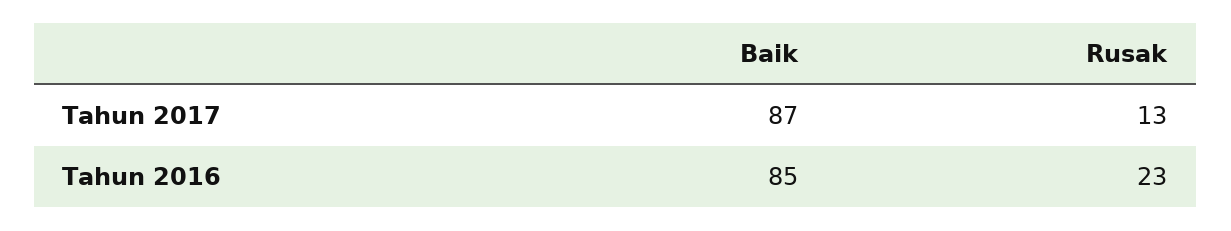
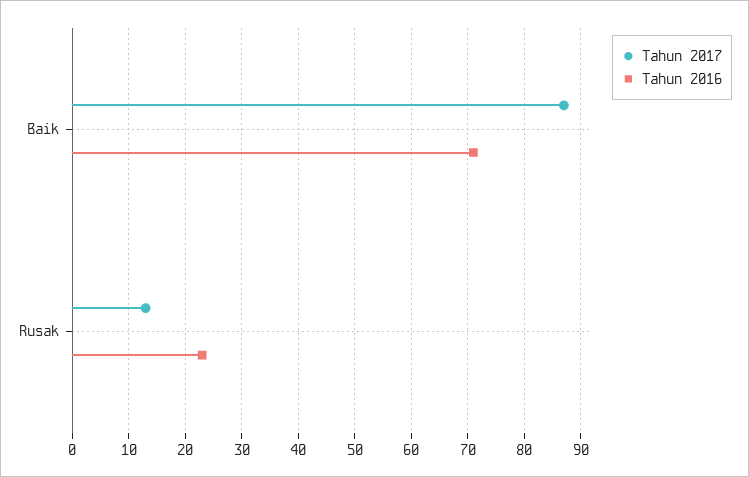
  {
    "Tahun 2017": {
      "Baik": 87,
      "Rusak": 13
    },
    "Tahun 2016": {
-     "Baik": 85,
+     "Baik": 70,
      "Rusak": 23
    }
  }

